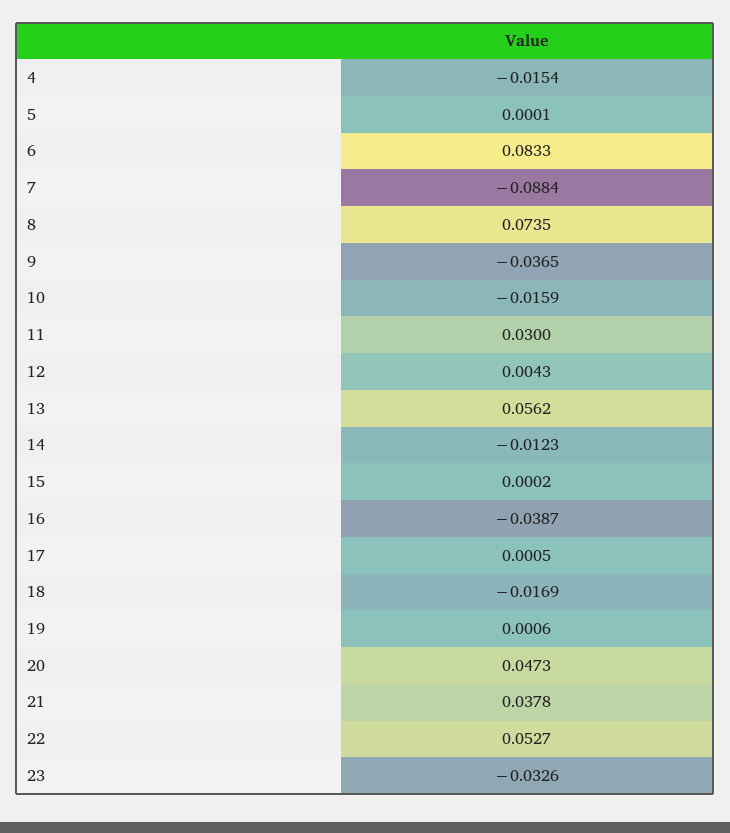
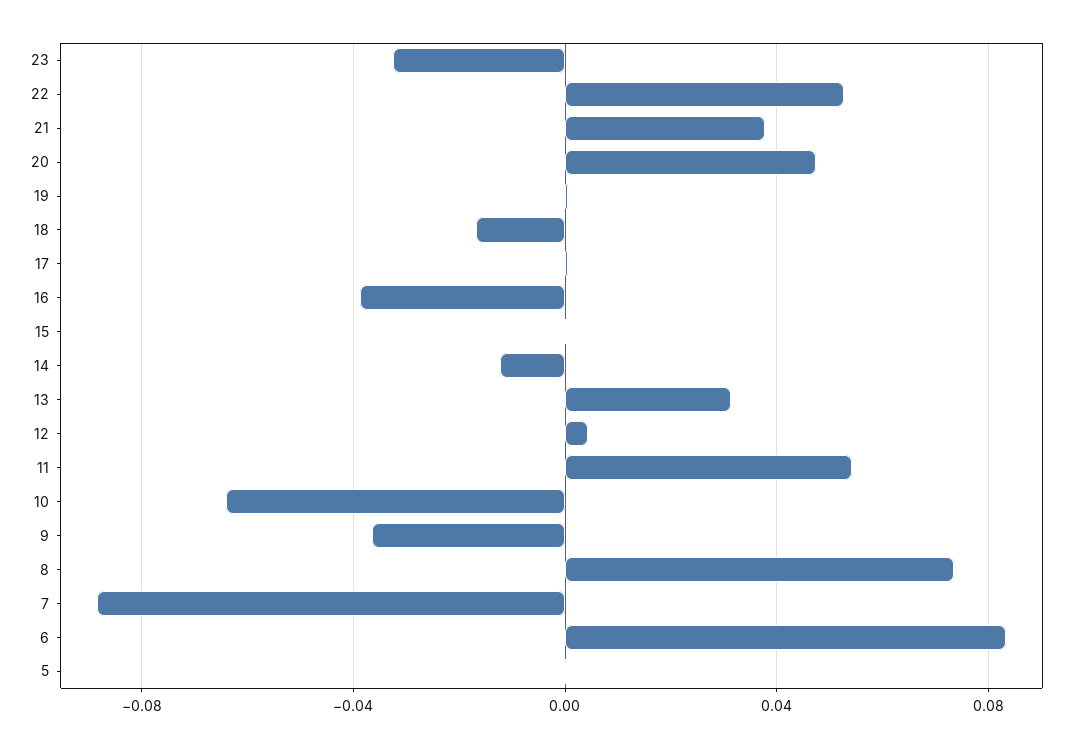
  {
-   "4": -0.0154,
    "5": 0.0001,
    "6": 0.0833,
    "7": -0.0884,
    "8": 0.0735,
    "9": -0.0365,
-   "10": -0.0159,
+   "10": -0.065,
-   "11": 0.03,
+   "11": 0.055,
    "12": 0.0043,
-   "13": 0.0562,
+   "13": 0.03,
    "14": -0.0123,
    "15": 0.0002,
    "16": -0.0387,
    "17": 0.0005,
    "18": -0.0169,
    "19": 0.0006,
    "20": 0.0473,
    "21": 0.0378,
    "22": 0.0527,
    "23": -0.0326
  }

